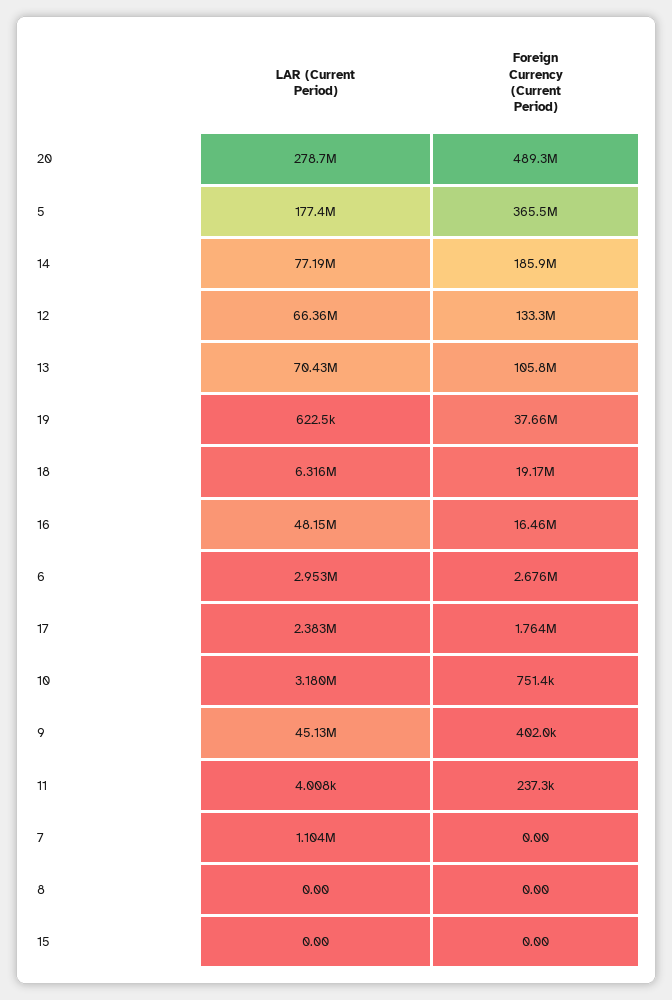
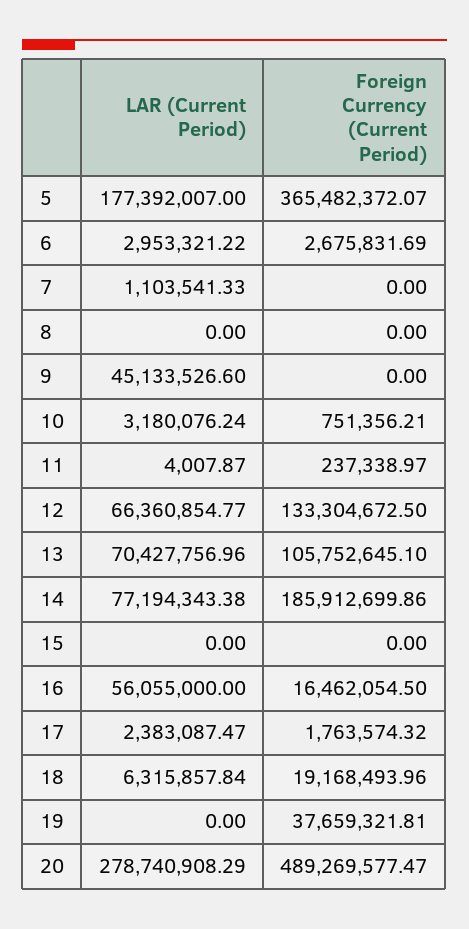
  {
    "LAR (Current Period)": {
      "20": 278740908.29,
      "5": 177392007,
      "14": 77194343.38,
      "12": 66360854.77,
      "13": 70427756.96,
-     "19": 622500,
+     "19": 0,
      "18": 6315857.84,
-     "16": 48150000,
+     "16": 56055000,
      "6": 2953321.22,
      "17": 2383087.47,
      "10": 3180076.24,
      "9": 45133526.6,
      "11": 4007.87,
      "7": 1103541.33,
      "8": 0,
      "15": 0
    },
    "Foreign Currency (Current Period)": {
      "20": 489269577.47,
      "5": 365482372.07,
      "14": 185912699.86,
      "12": 133304672.5,
      "13": 105752645.1,
      "19": 37659321.81,
      "18": 19168493.96,
      "16": 16462054.5,
      "6": 2675831.69,
      "17": 1763574.32,
      "10": 751356.21,
-     "9": 402000,
+     "9": 0,
      "11": 237338.97,
      "7": 0,
      "8": 0,
      "15": 0
    }
  }

